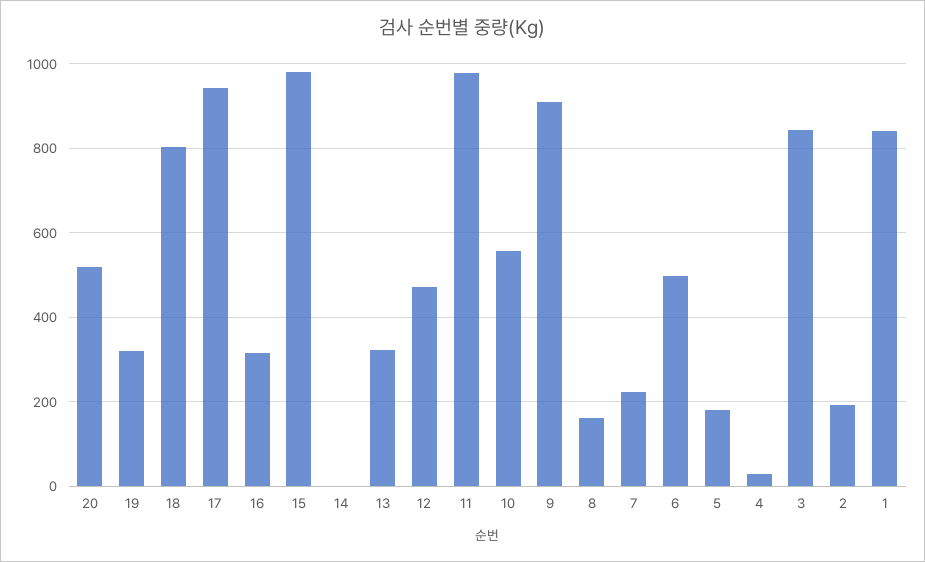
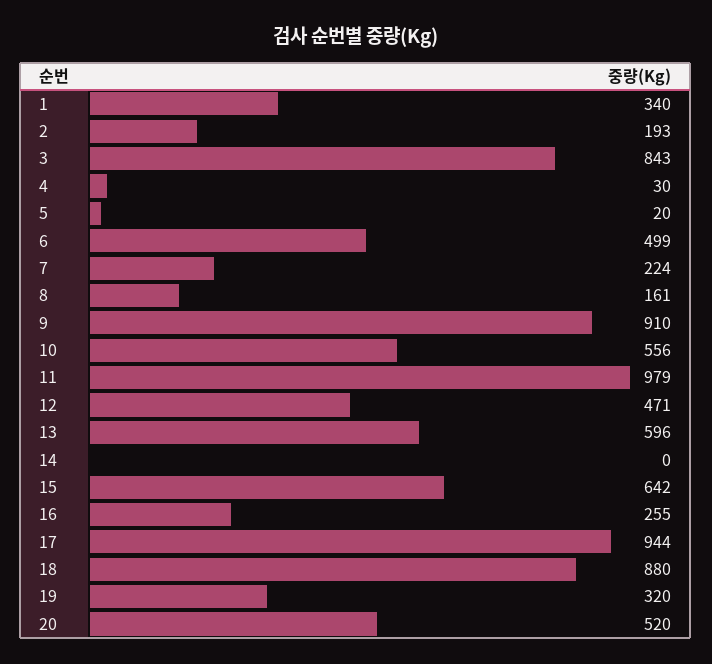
  {
    "20": 520,
    "19": 320,
-   "18": 800,
+   "18": 880,
    "17": 944,
-   "16": 320,
+   "16": 255,
-   "15": 980,
+   "15": 642,
    "14": 0,
-   "13": 320,
+   "13": 596,
    "12": 471,
    "11": 979,
    "10": 556,
    "9": 910,
    "8": 161,
    "7": 224,
    "6": 499,
-   "5": 180,
+   "5": 20,
    "4": 30,
    "3": 843,
    "2": 193,
-   "1": 840
+   "1": 340
  }

